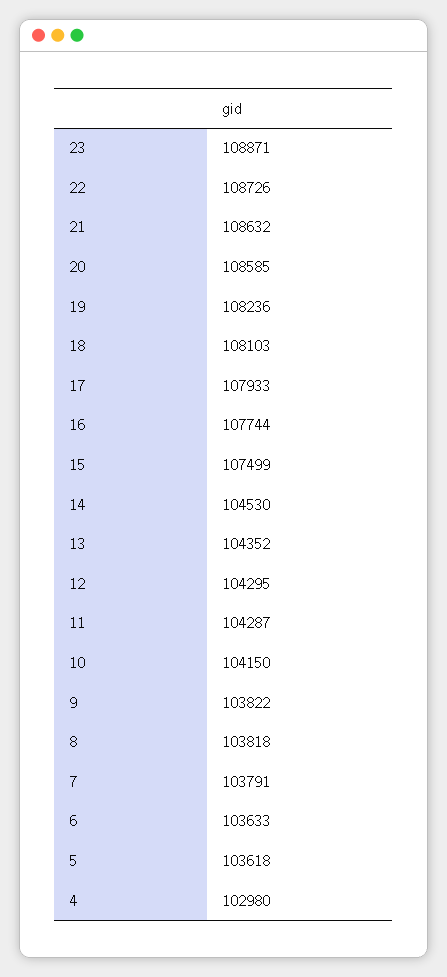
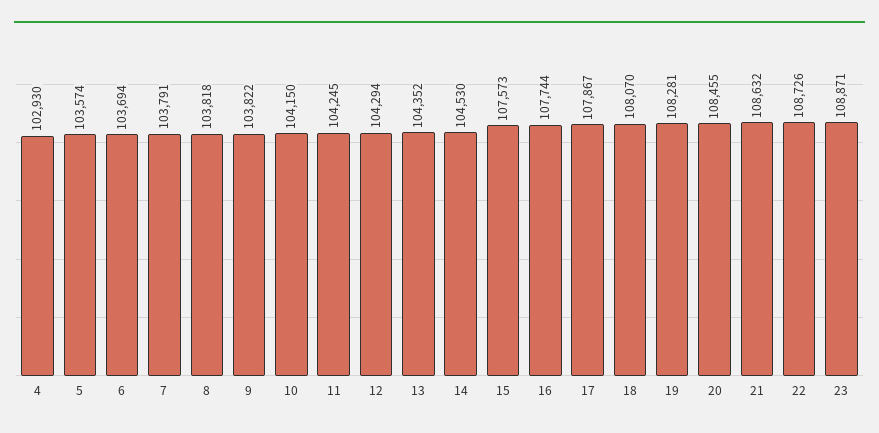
  {
    "23": 108871,
    "22": 108726,
    "21": 108632,
-   "20": 108585,
+   "20": 108455,
-   "19": 108236,
+   "19": 108281,
-   "18": 108103,
+   "18": 108070,
-   "17": 107933,
+   "17": 107867,
    "16": 107744,
-   "15": 107499,
+   "15": 107573,
    "14": 104530,
    "13": 104352,
-   "12": 104295,
+   "12": 104294,
-   "11": 104287,
+   "11": 104245,
    "10": 104150,
    "9": 103822,
    "8": 103818,
    "7": 103791,
-   "6": 103633,
+   "6": 103694,
-   "5": 103618,
+   "5": 103574,
-   "4": 102980
+   "4": 102930
  }

